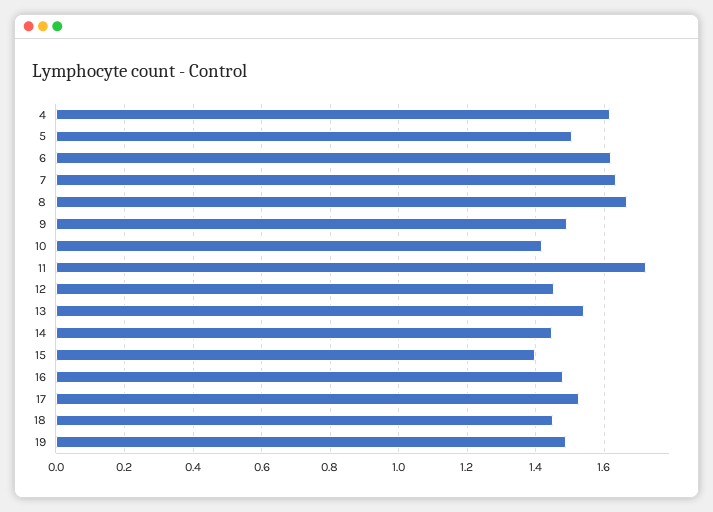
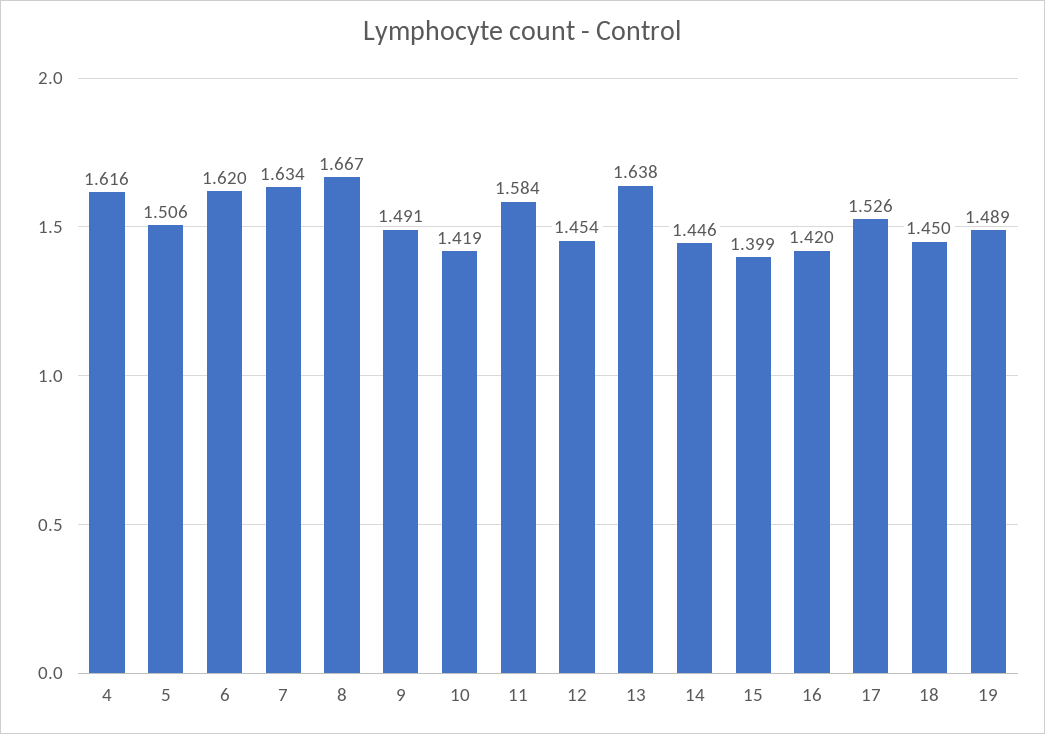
  {
    "4": 1.616,
    "5": 1.506,
    "6": 1.62,
    "7": 1.634,
    "8": 1.667,
    "9": 1.491,
    "10": 1.419,
-   "11": 1.72,
+   "11": 1.584,
    "12": 1.454,
-   "13": 1.54,
+   "13": 1.638,
    "14": 1.446,
    "15": 1.399,
-   "16": 1.48,
+   "16": 1.42,
    "17": 1.526,
    "18": 1.45,
    "19": 1.489
  }

